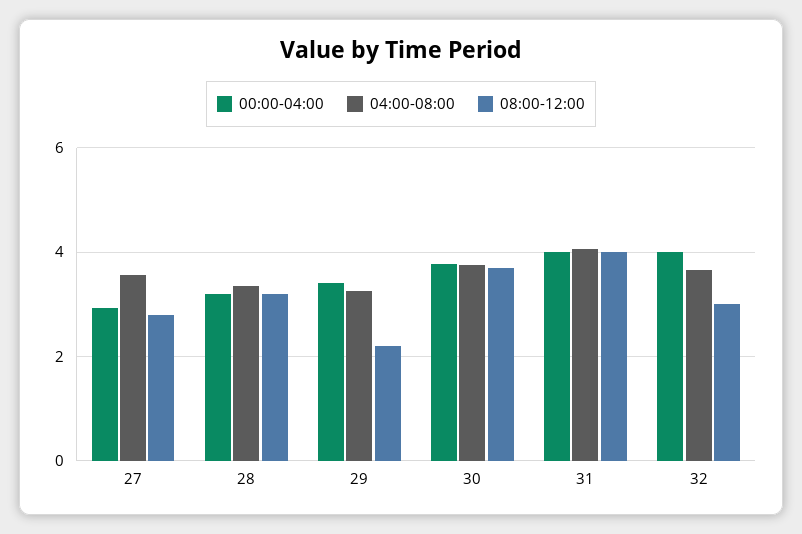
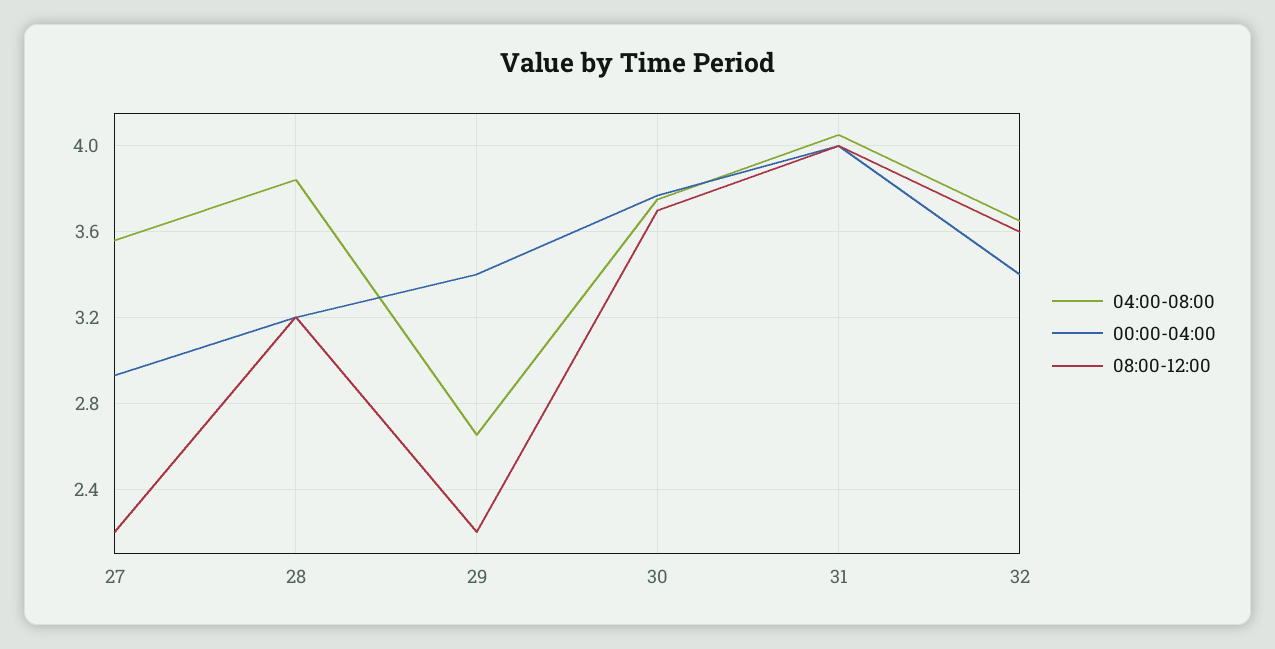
  {
    "00:00-04:00": {
      "27": 2.95,
      "28": 3.2,
      "29": 3.4,
      "30": 3.75,
      "31": 4,
-     "32": 4
+     "32": 3.4
    },
    "04:00-08:00": {
      "27": 3.55,
-     "28": 3.4,
+     "28": 3.85,
-     "29": 3.2,
+     "29": 2.65,
      "30": 3.75,
      "31": 4.05,
      "32": 3.65
    },
    "08:00-12:00": {
-     "27": 2.8,
+     "27": 2.2,
      "28": 3.2,
      "29": 2.2,
      "30": 3.7,
      "31": 4,
-     "32": 3
+     "32": 3.6
    }
  }

